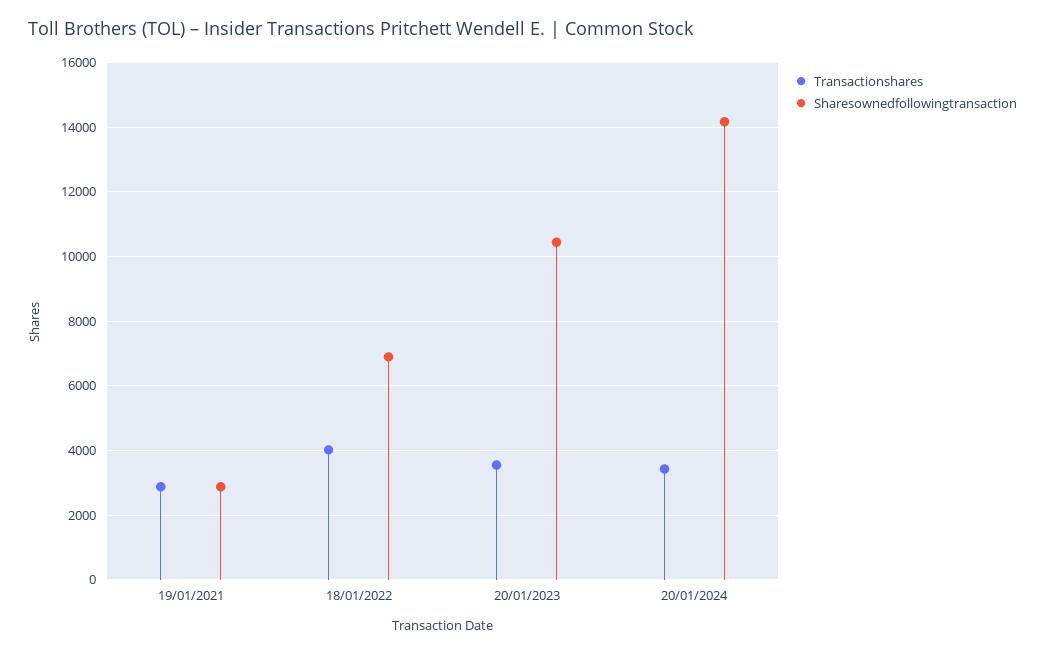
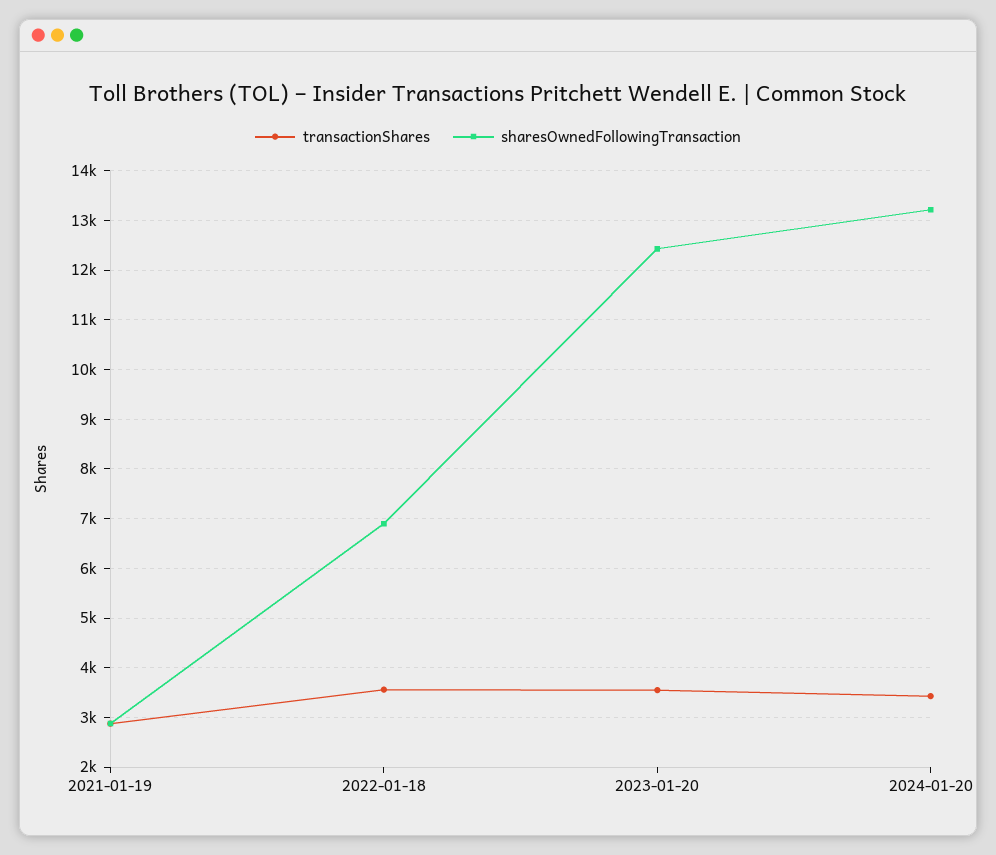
  {
    "Transactionshares": {
      "19/01/2021": 2800,
-     "18/01/2022": 4000,
+     "18/01/2022": 3600,
      "20/01/2023": 3600,
      "20/01/2024": 3400
    },
    "Sharesownedfollowingtransaction": {
      "19/01/2021": 2800,
      "18/01/2022": 6800,
-     "20/01/2023": 10400,
+     "20/01/2023": 12400,
-     "20/01/2024": 14200
+     "20/01/2024": 13200
    }
  }

